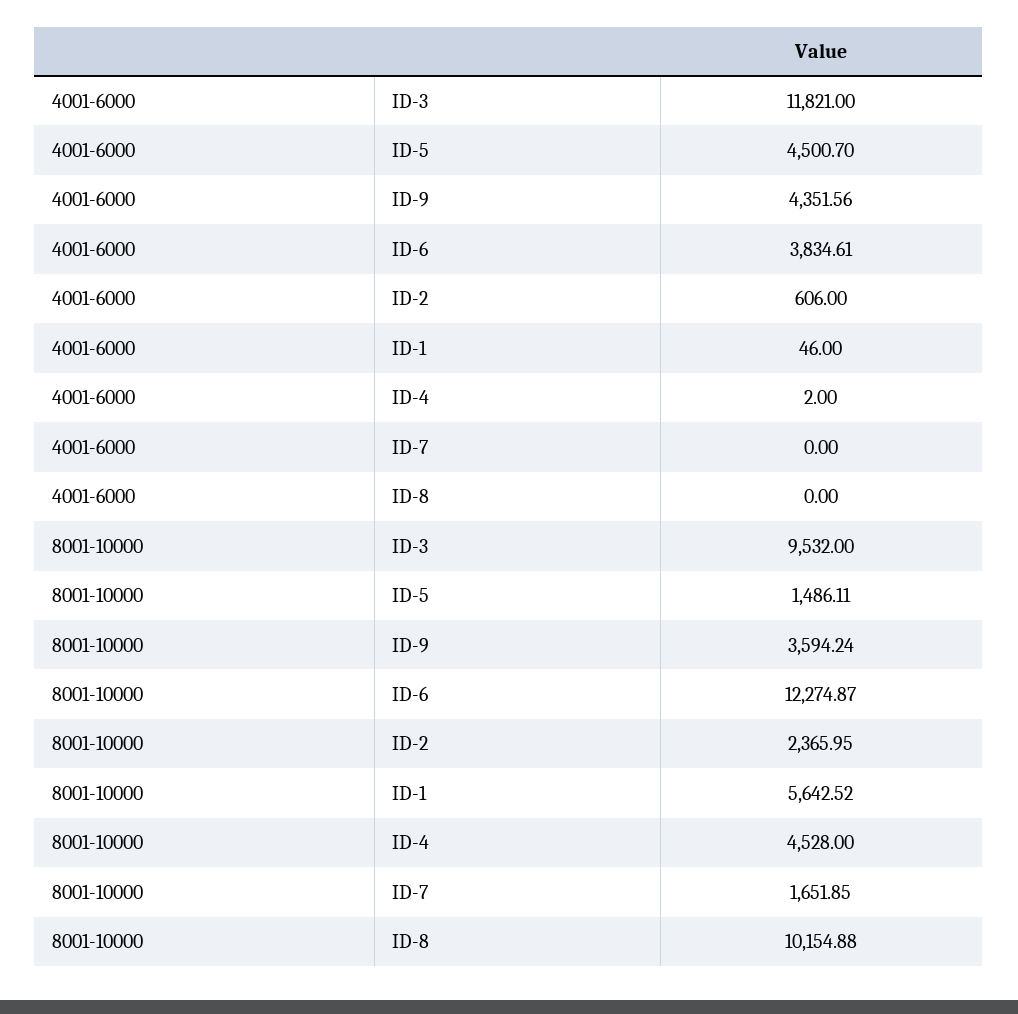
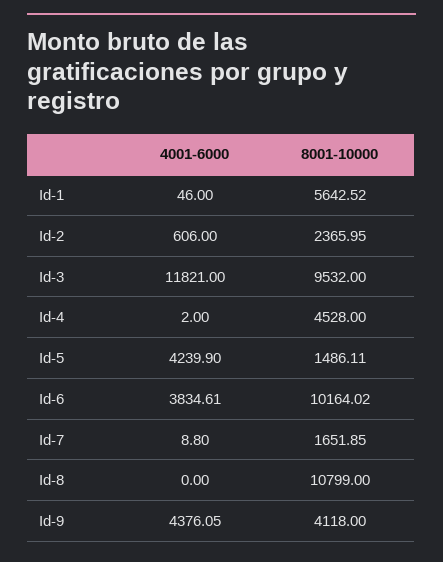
  {
    "4001-6000": {
      "ID-3": 11821,
-     "ID-5": 4500.7,
+     "ID-5": 4239.9,
-     "ID-9": 4351.56,
+     "ID-9": 4376.05,
      "ID-6": 3834.61,
      "ID-2": 606,
      "ID-1": 46,
      "ID-4": 2,
-     "ID-7": 0,
+     "ID-7": 8.8,
      "ID-8": 0
    },
    "8001-10000": {
      "ID-3": 9532,
      "ID-5": 1486.11,
-     "ID-9": 3594.24,
+     "ID-9": 4118,
-     "ID-6": 12274.87,
+     "ID-6": 10164.02,
      "ID-2": 2365.95,
      "ID-1": 5642.52,
      "ID-4": 4528,
      "ID-7": 1651.85,
-     "ID-8": 10154.88
+     "ID-8": 10799
    }
  }

